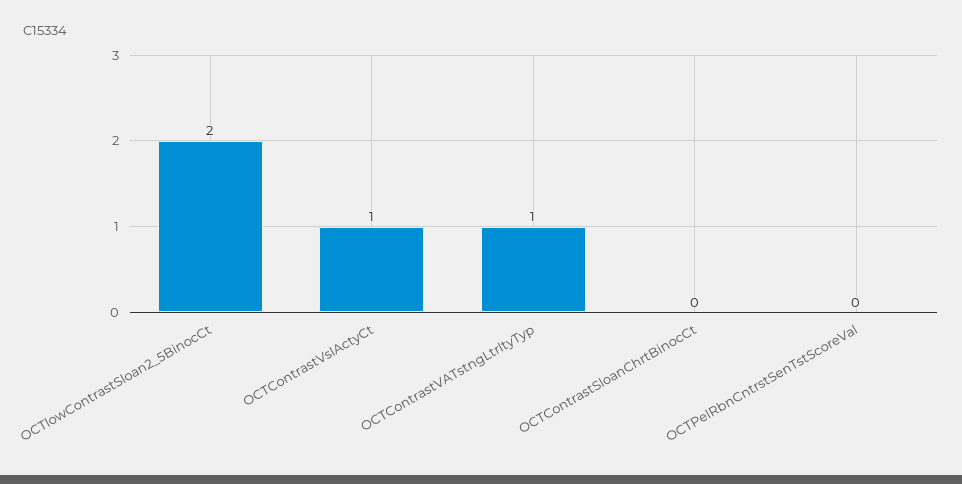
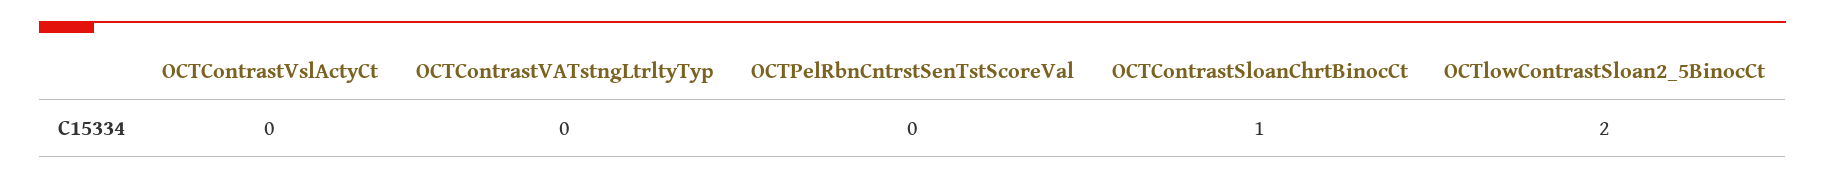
  {
    "OCTlowContrastSloan2_5BinocCt": 2,
-   "OCTContrastVslActyCt": 1,
+   "OCTContrastVslActyCt": 0,
-   "OCTContrastVATstngLtrltyTyp": 1,
+   "OCTContrastVATstngLtrltyTyp": 0,
-   "OCTContrastSloanChrtBinocCt": 0,
+   "OCTContrastSloanChrtBinocCt": 1,
    "OCTPelRbnCntrstSenTstScoreVal": 0
  }

